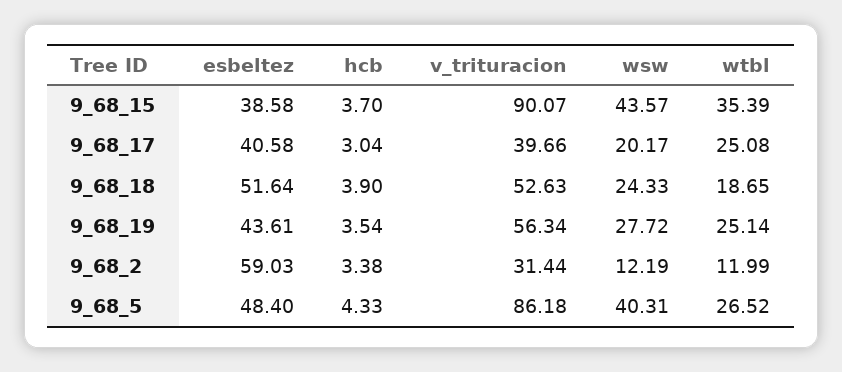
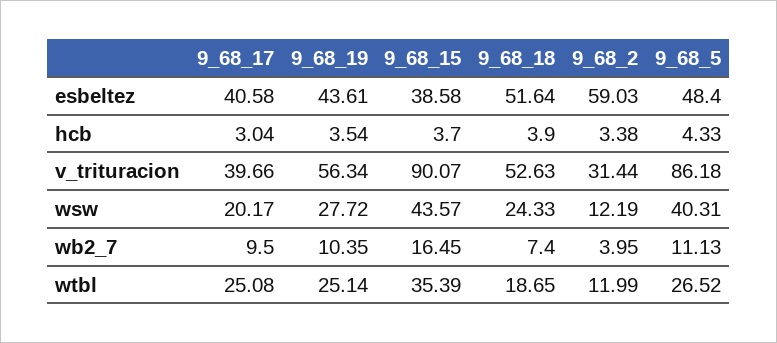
  {
    "esbeltez": {
      "9_68_15": 38.58,
      "9_68_17": 40.58,
      "9_68_18": 51.64,
      "9_68_19": 43.61,
      "9_68_2": 59.03,
      "9_68_5": 48.4
    },
    "hcb": {
      "9_68_15": 3.7,
      "9_68_17": 3.04,
      "9_68_18": 3.9,
      "9_68_19": 3.54,
      "9_68_2": 3.38,
      "9_68_5": 4.33
    },
    "v_trituracion": {
      "9_68_15": 90.07,
      "9_68_17": 39.66,
      "9_68_18": 52.63,
      "9_68_19": 56.34,
      "9_68_2": 31.44,
      "9_68_5": 86.18
    },
    "wsw": {
      "9_68_15": 43.57,
      "9_68_17": 20.17,
      "9_68_18": 24.33,
      "9_68_19": 27.72,
      "9_68_2": 12.19,
      "9_68_5": 40.31
    },
    "wtbl": {
      "9_68_15": 35.39,
      "9_68_17": 25.08,
      "9_68_18": 18.65,
      "9_68_19": 25.14,
      "9_68_2": 11.99,
      "9_68_5": 26.52
-   }
+   },
+   "wb2_7": {
+     "9_68_17": 9.5,
+     "9_68_19": 10.35,
+     "9_68_15": 16.45,
+     "9_68_18": 7.4,
+     "9_68_2": 3.95,
+     "9_68_5": 11.13
+   }
  }

